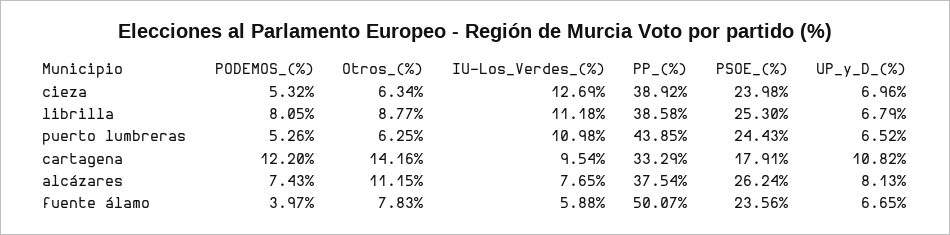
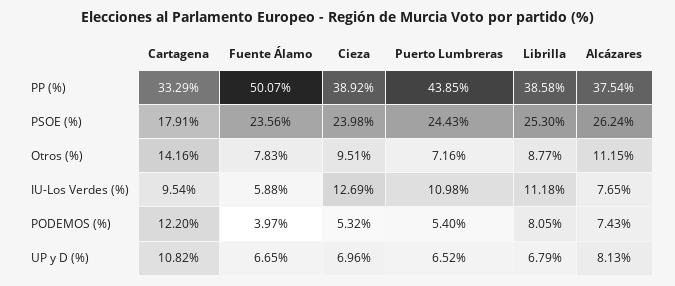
  {
    "PODEMOS_(%)": {
      "cieza": 5.32,
      "librilla": 8.05,
-     "puerto lumbreras": 5.26,
+     "puerto lumbreras": 5.4,
      "cartagena": 12.2,
      "alcázares": 7.43,
      "fuente álamo": 3.97
    },
    "Otros_(%)": {
-     "cieza": 6.34,
+     "cieza": 9.51,
      "librilla": 8.77,
-     "puerto lumbreras": 6.25,
+     "puerto lumbreras": 7.16,
      "cartagena": 14.16,
      "alcázares": 11.15,
      "fuente álamo": 7.83
    },
    "IU-Los_Verdes_(%)": {
      "cieza": 12.69,
      "librilla": 11.18,
      "puerto lumbreras": 10.98,
      "cartagena": 9.54,
      "alcázares": 7.65,
      "fuente álamo": 5.88
    },
    "PP_(%)": {
      "cieza": 38.92,
      "librilla": 38.58,
      "puerto lumbreras": 43.85,
      "cartagena": 33.29,
      "alcázares": 37.54,
      "fuente álamo": 50.07
    },
    "PSOE_(%)": {
      "cieza": 23.98,
      "librilla": 25.3,
      "puerto lumbreras": 24.43,
      "cartagena": 17.91,
      "alcázares": 26.24,
      "fuente álamo": 23.56
    },
    "UP_y_D_(%)": {
      "cieza": 6.96,
      "librilla": 6.79,
      "puerto lumbreras": 6.52,
      "cartagena": 10.82,
      "alcázares": 8.13,
      "fuente álamo": 6.65
    }
  }

